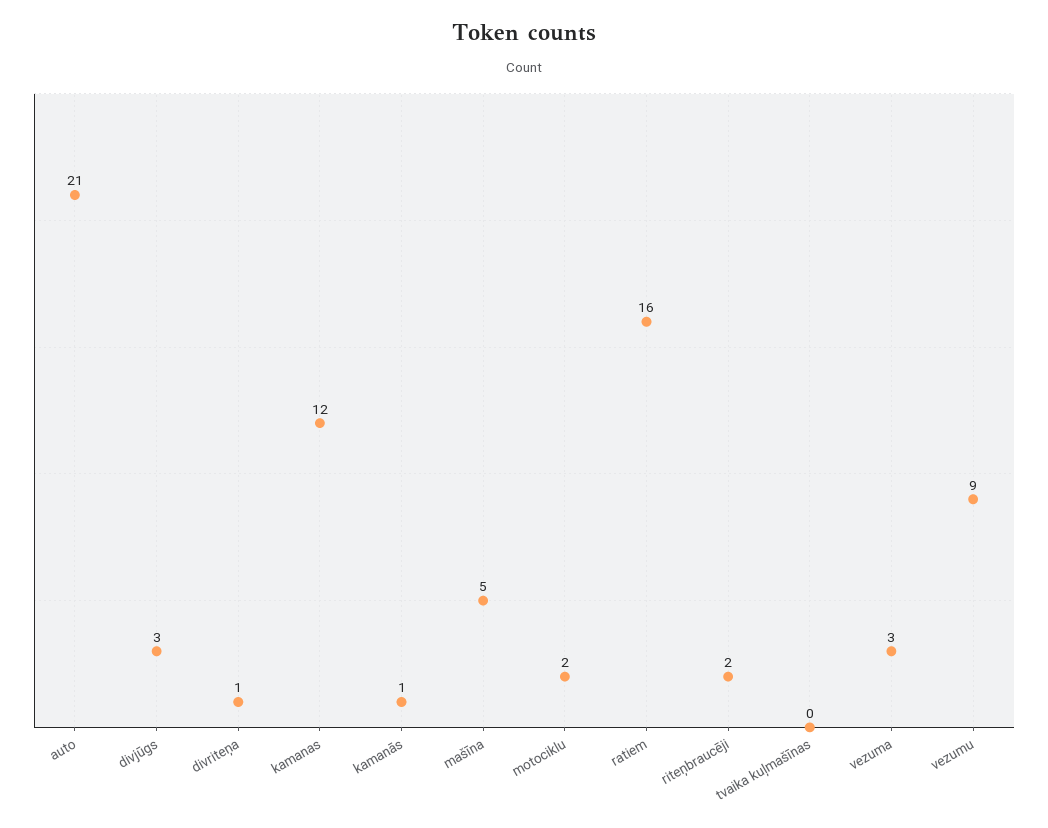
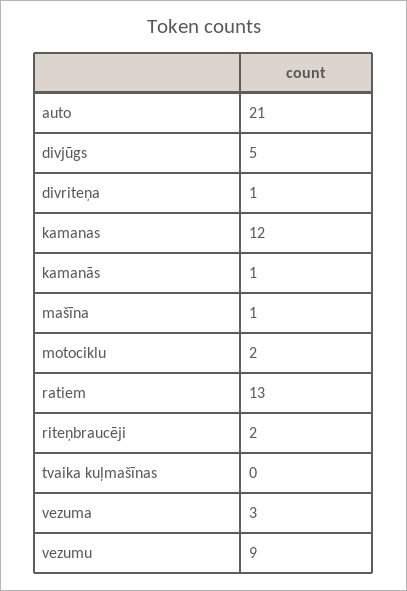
  {
    "auto": 21,
-   "divjūgs": 3,
+   "divjūgs": 5,
    "divriteņa": 1,
    "kamanas": 12,
    "kamanās": 1,
-   "mašīna": 5,
+   "mašīna": 1,
    "motociklu": 2,
-   "ratiem": 16,
+   "ratiem": 13,
    "riteņbraucēji": 2,
    "tvaika kuļmašīnas": 0,
    "vezuma": 3,
    "vezumu": 9
  }

